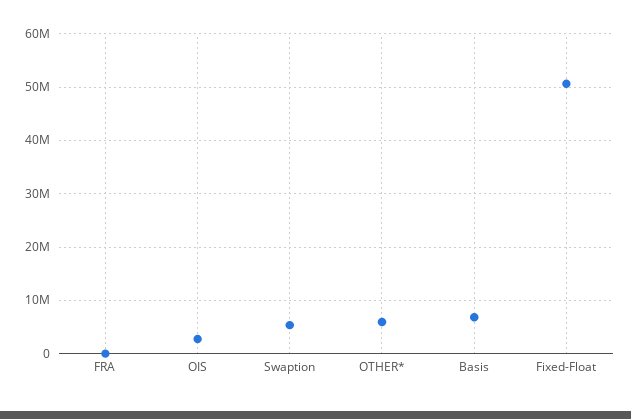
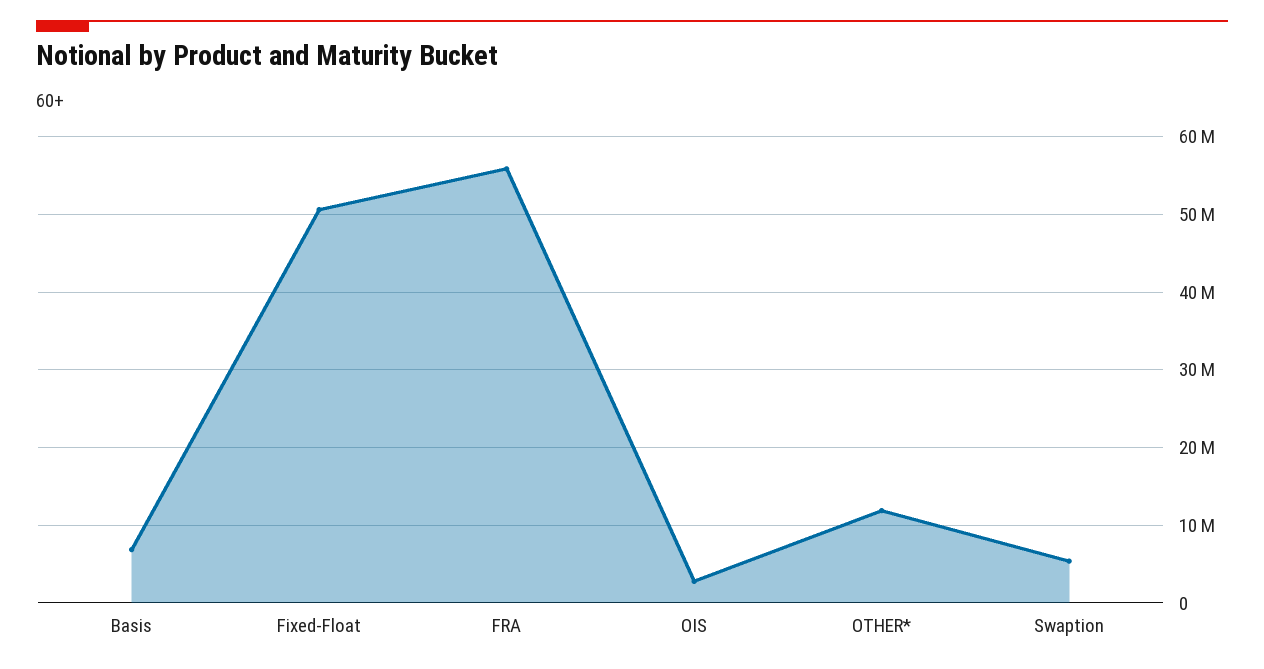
  {
-   "FRA": 0,
+   "FRA": 56000000,
    "OIS": 3000000,
    "Swaption": 5000000,
-   "OTHER*": 6000000,
+   "OTHER*": 12000000,
    "Basis": 7000000,
    "Fixed-Float": 51000000
  }

